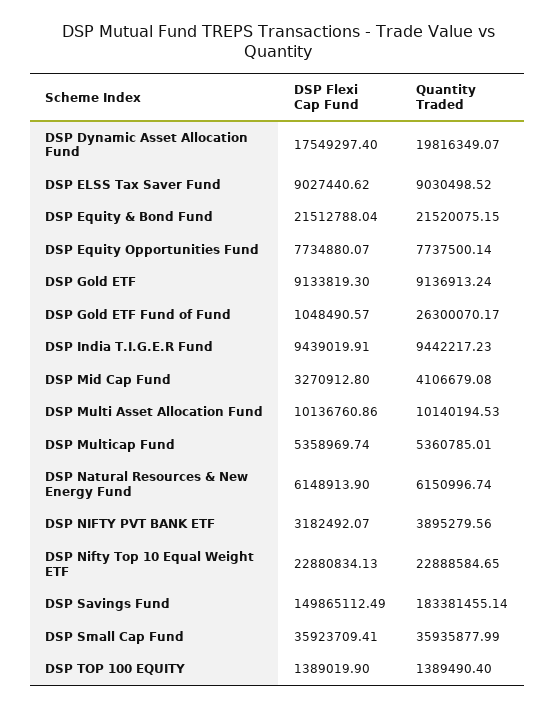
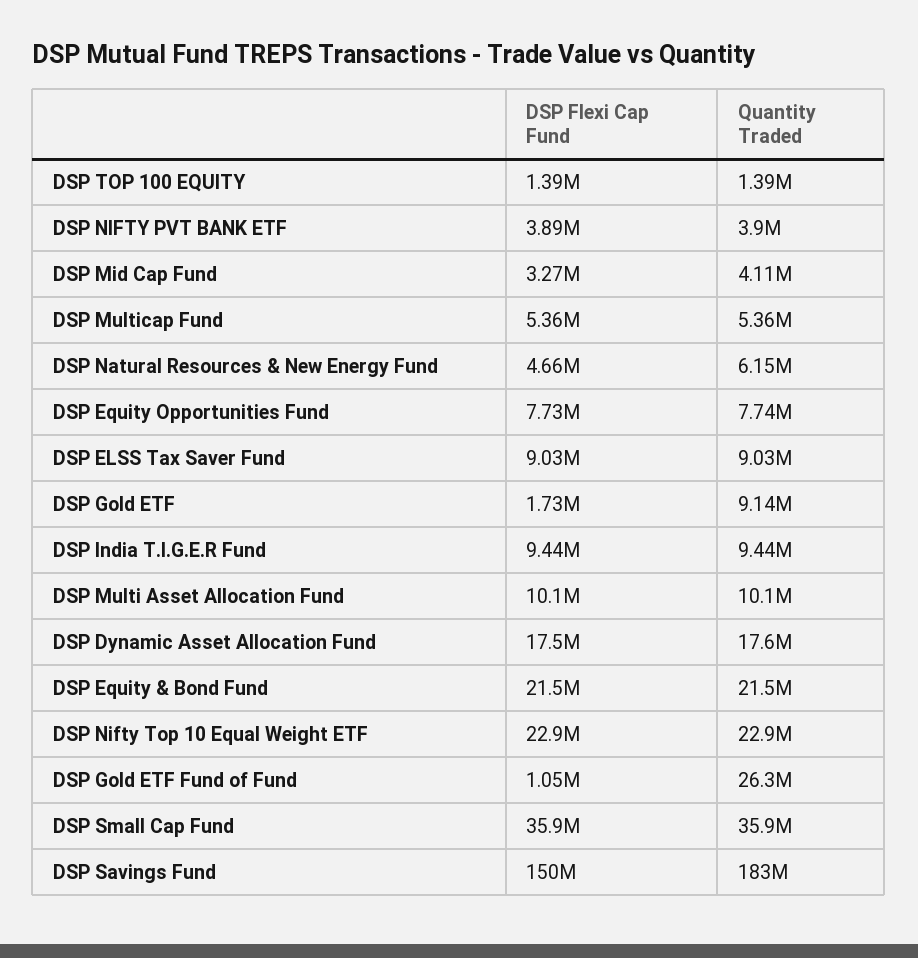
  {
    "DSP Flexi Cap Fund": {
      "DSP Dynamic Asset Allocation Fund": 17549297.4,
      "DSP ELSS Tax Saver Fund": 9027440.62,
      "DSP Equity & Bond Fund": 21512788.04,
      "DSP Equity Opportunities Fund": 7734880.07,
-     "DSP Gold ETF": 9133819.3,
+     "DSP Gold ETF": 1730000,
      "DSP Gold ETF Fund of Fund": 1048490.57,
      "DSP India T.I.G.E.R Fund": 9439019.91,
      "DSP Mid Cap Fund": 3270912.8,
      "DSP Multi Asset Allocation Fund": 10136760.86,
      "DSP Multicap Fund": 5358969.74,
-     "DSP Natural Resources & New Energy Fund": 6148913.9,
+     "DSP Natural Resources & New Energy Fund": 4660000,
-     "DSP NIFTY PVT BANK ETF": 3182492.07,
+     "DSP NIFTY PVT BANK ETF": 3890000,
      "DSP Nifty Top 10 Equal Weight ETF": 22880834.13,
      "DSP Savings Fund": 149865112.49,
      "DSP Small Cap Fund": 35923709.41,
      "DSP TOP 100 EQUITY": 1389019.9
    },
    "Quantity Traded": {
-     "DSP Dynamic Asset Allocation Fund": 19816349.07,
+     "DSP Dynamic Asset Allocation Fund": 17600000,
      "DSP ELSS Tax Saver Fund": 9030498.52,
      "DSP Equity & Bond Fund": 21520075.15,
      "DSP Equity Opportunities Fund": 7737500.14,
      "DSP Gold ETF": 9136913.24,
      "DSP Gold ETF Fund of Fund": 26300070.17,
      "DSP India T.I.G.E.R Fund": 9442217.23,
      "DSP Mid Cap Fund": 4106679.08,
      "DSP Multi Asset Allocation Fund": 10140194.53,
      "DSP Multicap Fund": 5360785.01,
      "DSP Natural Resources & New Energy Fund": 6150996.74,
      "DSP NIFTY PVT BANK ETF": 3895279.56,
      "DSP Nifty Top 10 Equal Weight ETF": 22888584.65,
      "DSP Savings Fund": 183381455.14,
      "DSP Small Cap Fund": 35935877.99,
      "DSP TOP 100 EQUITY": 1389490.4
    }
  }

